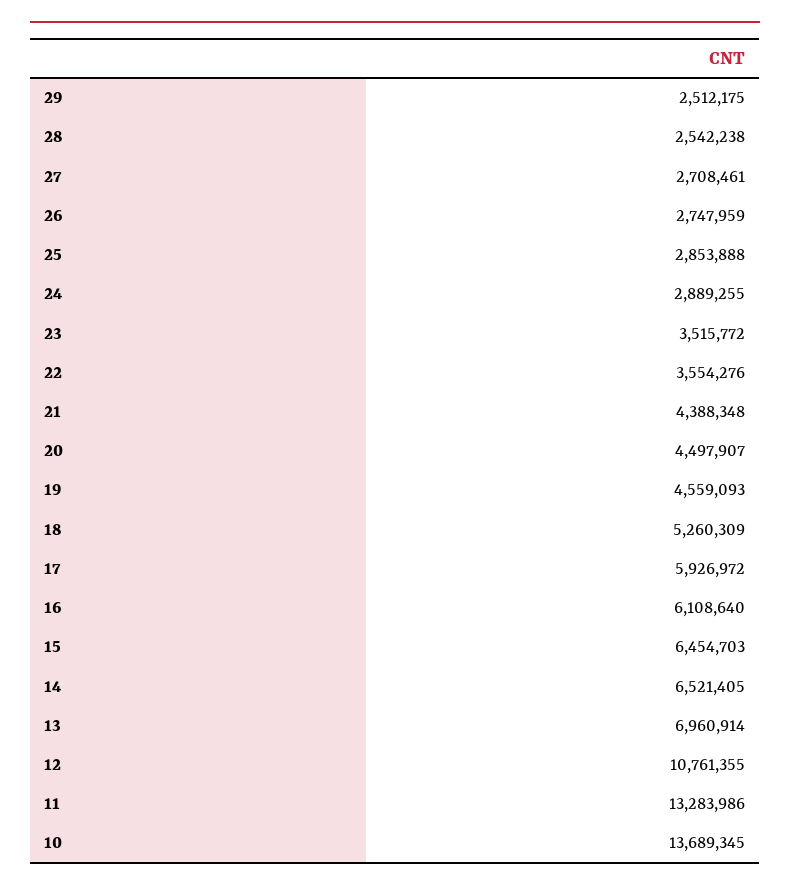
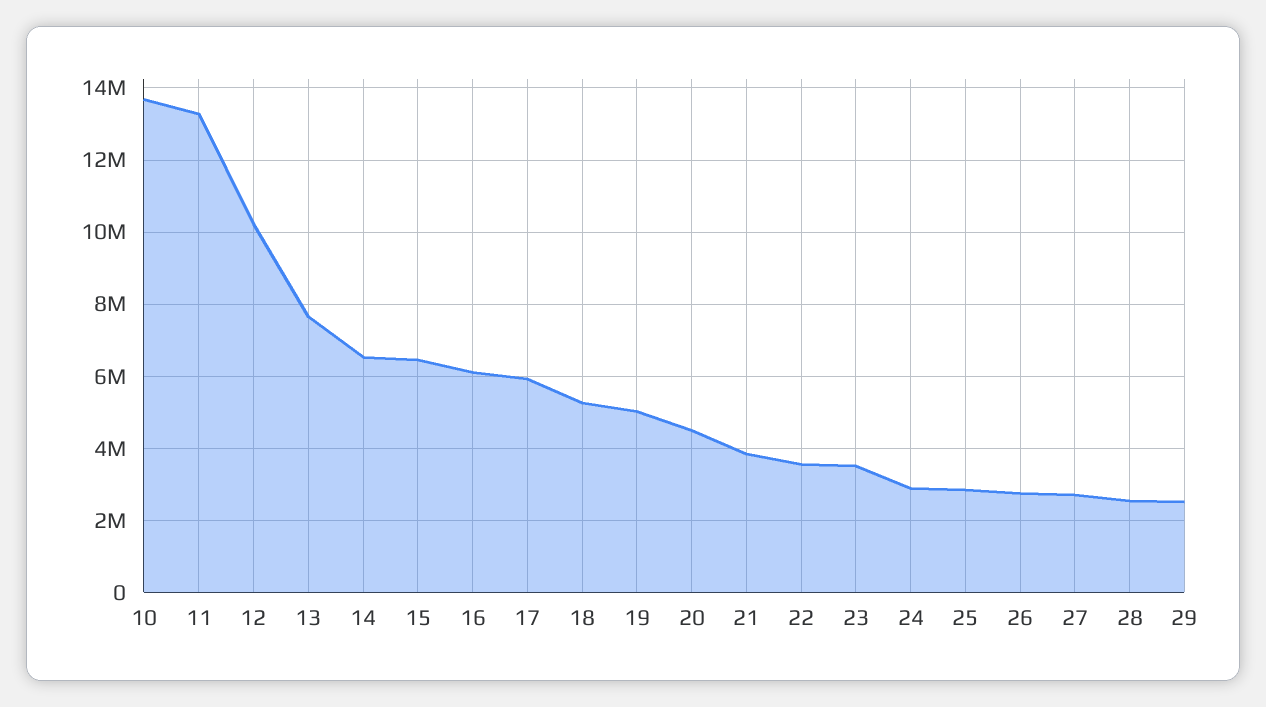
  {
    "29": 2512175,
    "28": 2542238,
    "27": 2708461,
    "26": 2747959,
    "25": 2853888,
    "24": 2889255,
    "23": 3515772,
    "22": 3554276,
-   "21": 4388348,
+   "21": 3800000,
    "20": 4497907,
-   "19": 4559093,
+   "19": 5000000,
    "18": 5260309,
    "17": 5926972,
    "16": 6108640,
    "15": 6454703,
    "14": 6521405,
-   "13": 6960914,
+   "13": 7600000,
-   "12": 10761355,
+   "12": 10200000,
    "11": 13283986,
    "10": 13689345
  }

